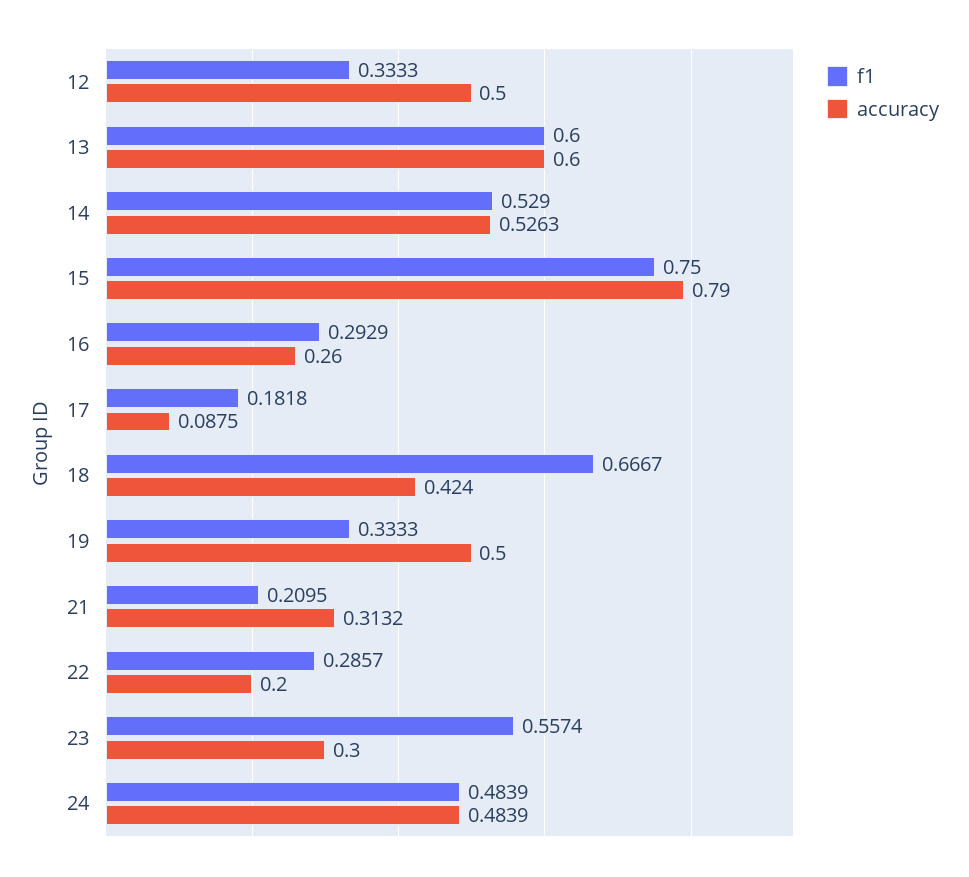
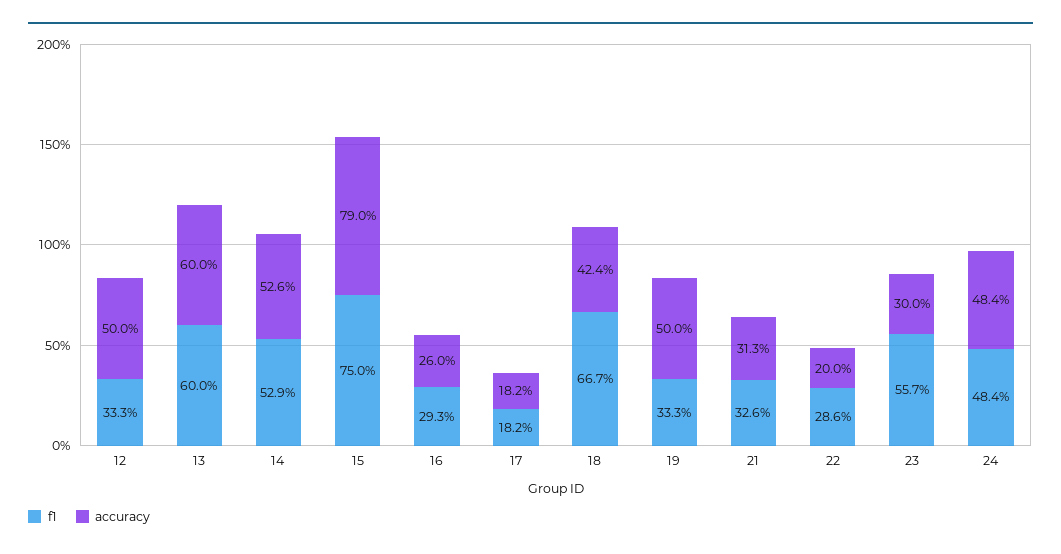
  {
    "f1": {
      "12": 0.3333,
      "13": 0.6,
      "14": 0.529,
      "15": 0.75,
      "16": 0.2929,
      "17": 0.1818,
      "18": 0.6667,
      "19": 0.3333,
-     "21": 0.2095,
+     "21": 0.326,
      "22": 0.2857,
      "23": 0.5574,
      "24": 0.4839
    },
    "accuracy": {
      "12": 0.5,
      "13": 0.6,
      "14": 0.5263,
      "15": 0.79,
      "16": 0.26,
-     "17": 0.0875,
+     "17": 0.182,
      "18": 0.424,
      "19": 0.5,
      "21": 0.3132,
      "22": 0.2,
      "23": 0.3,
      "24": 0.4839
    }
  }

